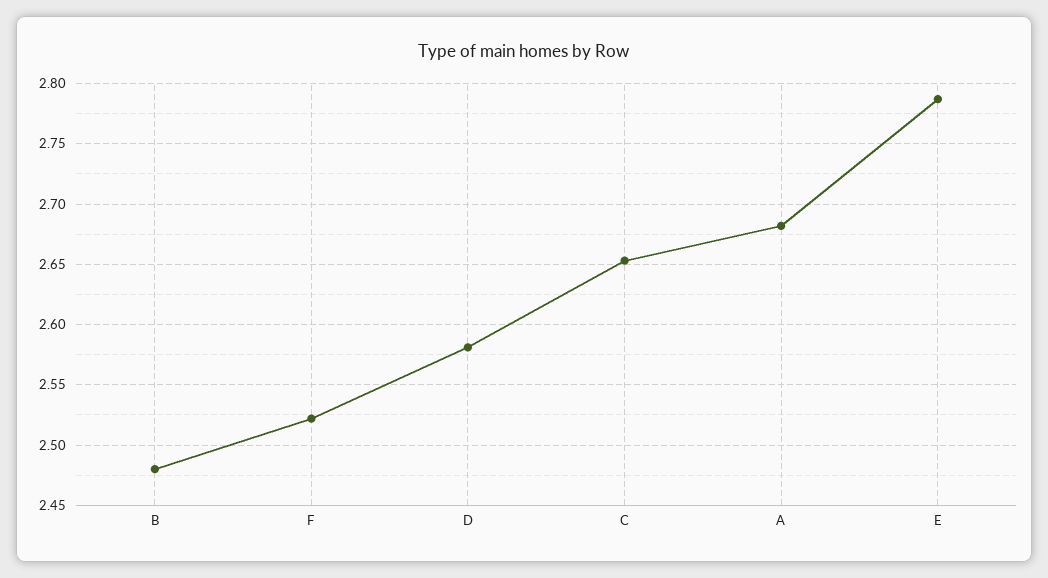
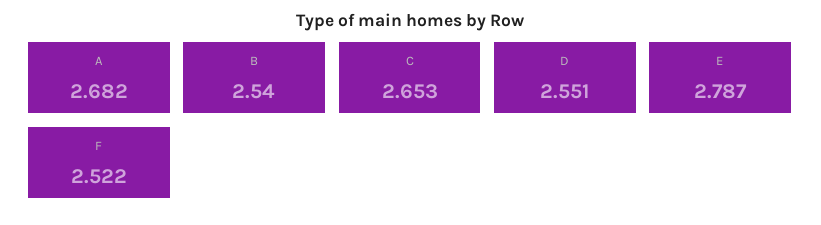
  {
-   "B": 2.48,
+   "B": 2.54,
    "F": 2.522,
-   "D": 2.58,
+   "D": 2.551,
    "C": 2.653,
    "A": 2.682,
    "E": 2.787
  }

